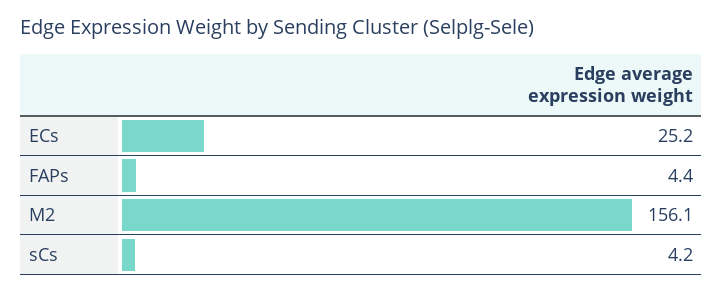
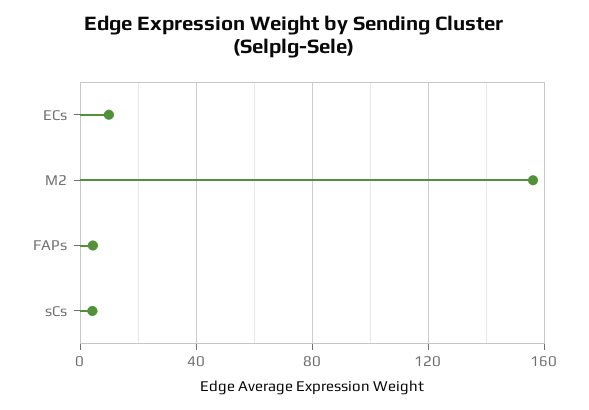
  {
-   "ECs": 25.2,
+   "ECs": 10,
    "FAPs": 4.4,
    "M2": 156.1,
    "sCs": 4.2
  }

